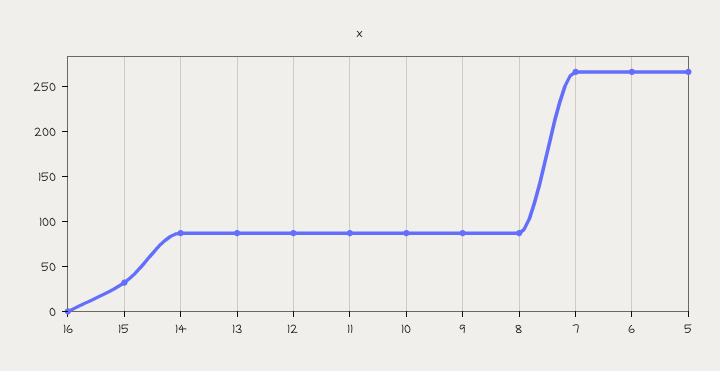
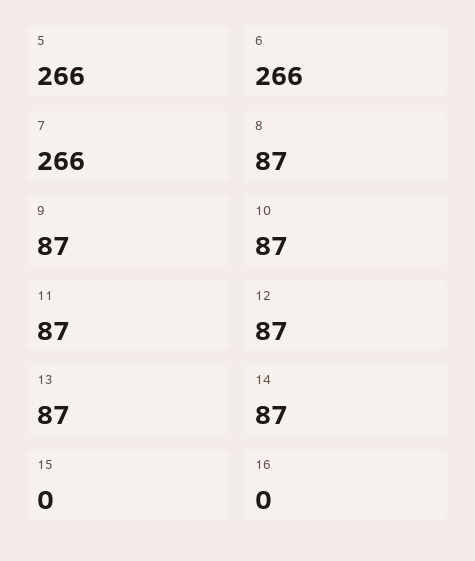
  {
    "16": 0,
-   "15": 30,
+   "15": 0,
    "14": 87,
    "13": 87,
    "12": 87,
    "11": 87,
    "10": 87,
    "9": 87,
    "8": 87,
    "7": 266,
    "6": 266,
    "5": 266
  }

